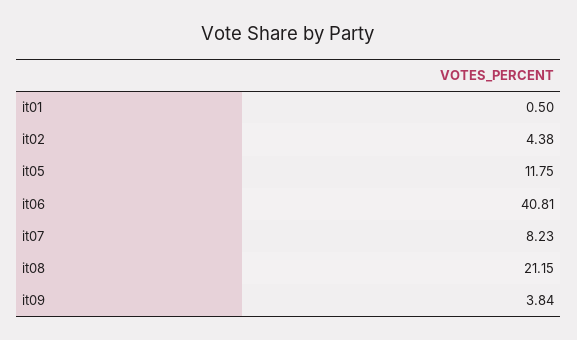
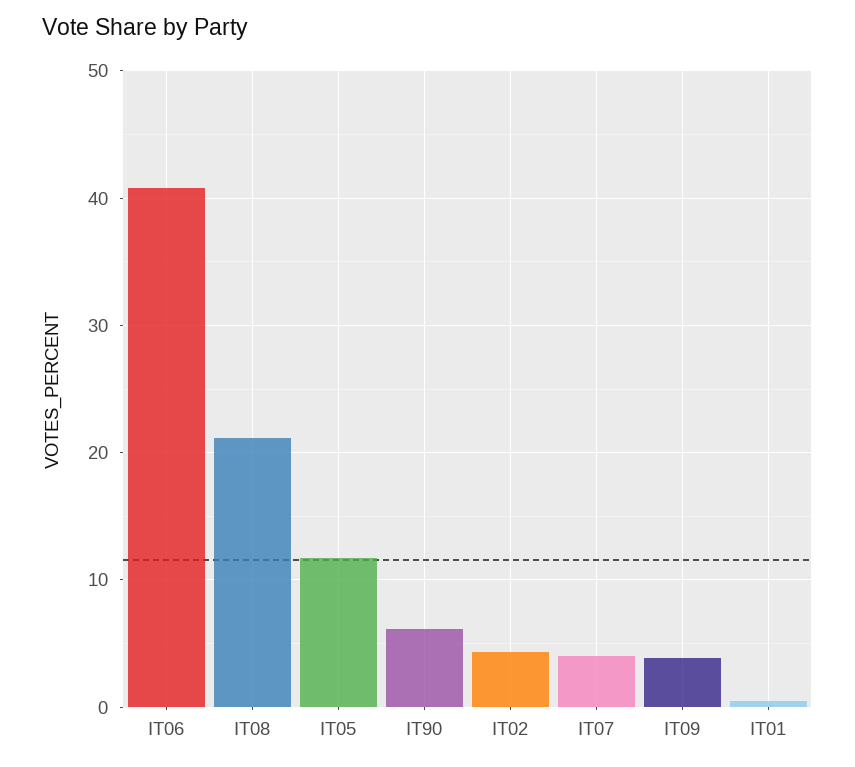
  {
    "it01": 0.5,
    "it02": 4.38,
    "it05": 11.75,
    "it06": 40.81,
-   "it07": 8.23,
+   "it07": 4,
    "it08": 21.15,
-   "it09": 3.84
+   "it09": 3.84,
+   "IT90": 6
  }

